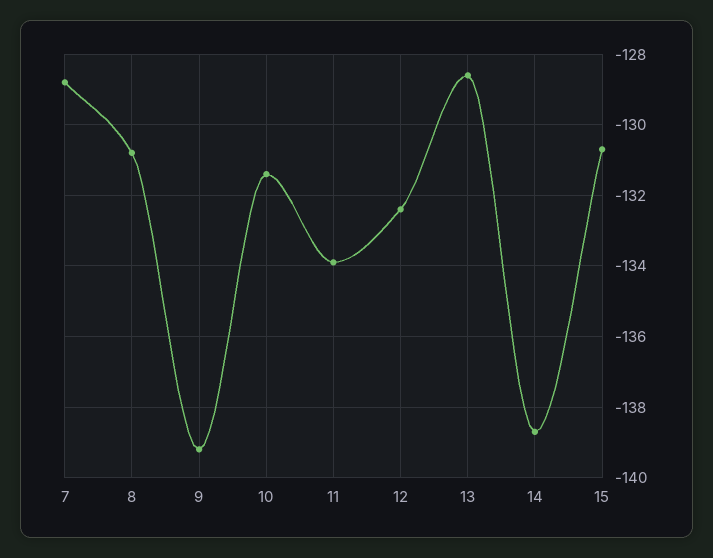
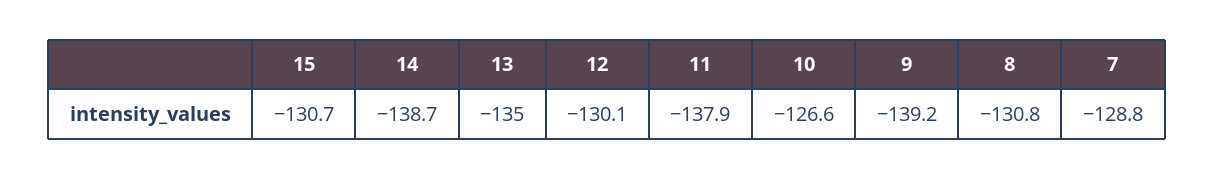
  {
    "7": -128.8,
    "8": -130.8,
    "9": -139.2,
-   "10": -131.5,
+   "10": -126.6,
-   "11": -134,
+   "11": -137.9,
-   "12": -132.5,
+   "12": -130.1,
-   "13": -128.5,
+   "13": -135,
    "14": -138.7,
    "15": -130.7
  }

